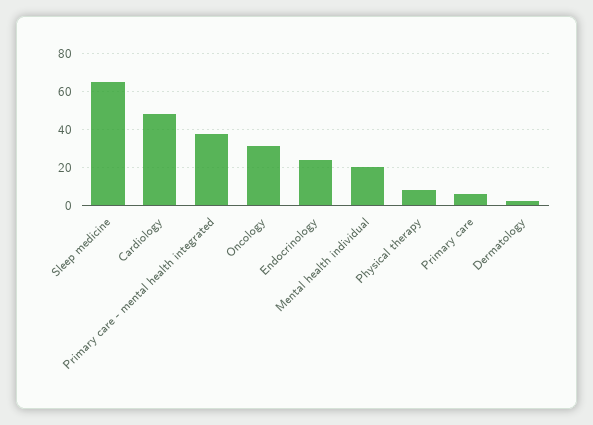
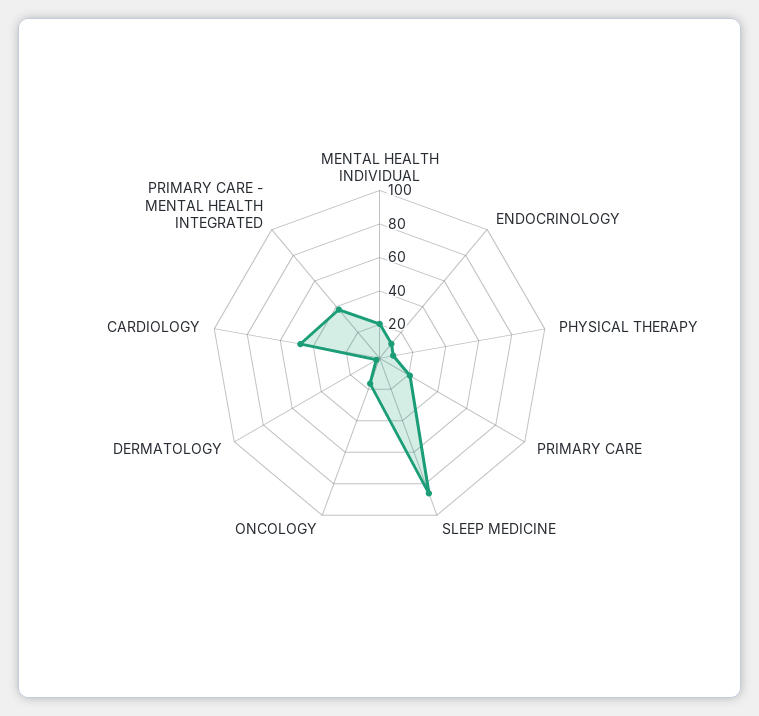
  {
-   "Sleep medicine": 65,
+   "Sleep medicine": 85,
    "Cardiology": 50,
    "Primary care - mental health integrated": 40,
-   "Oncology": 30,
+   "Oncology": 15,
-   "Endocrinology": 25,
+   "Endocrinology": 10,
    "Mental health individual": 20,
    "Physical therapy": 10,
-   "Primary care": 5,
+   "Primary care": 20,
    "Dermatology": 0
  }

